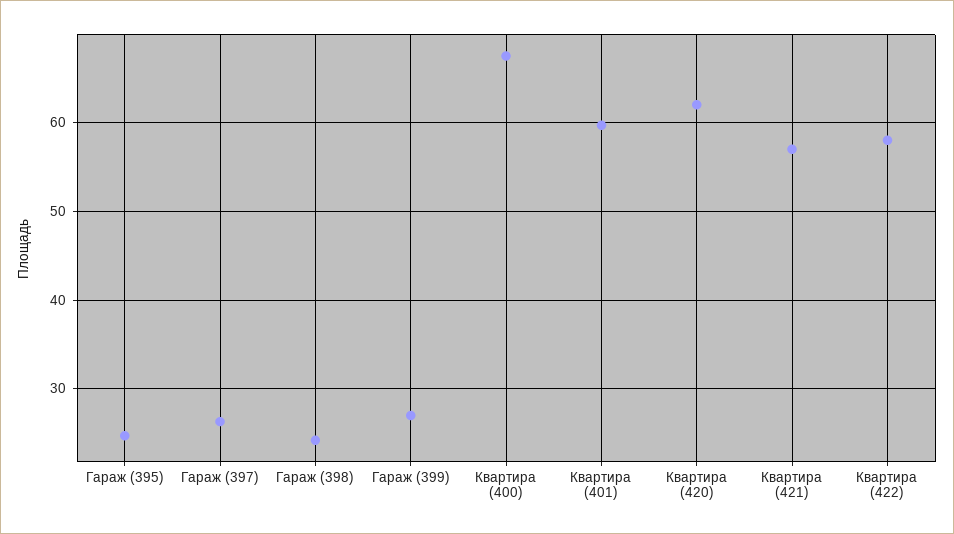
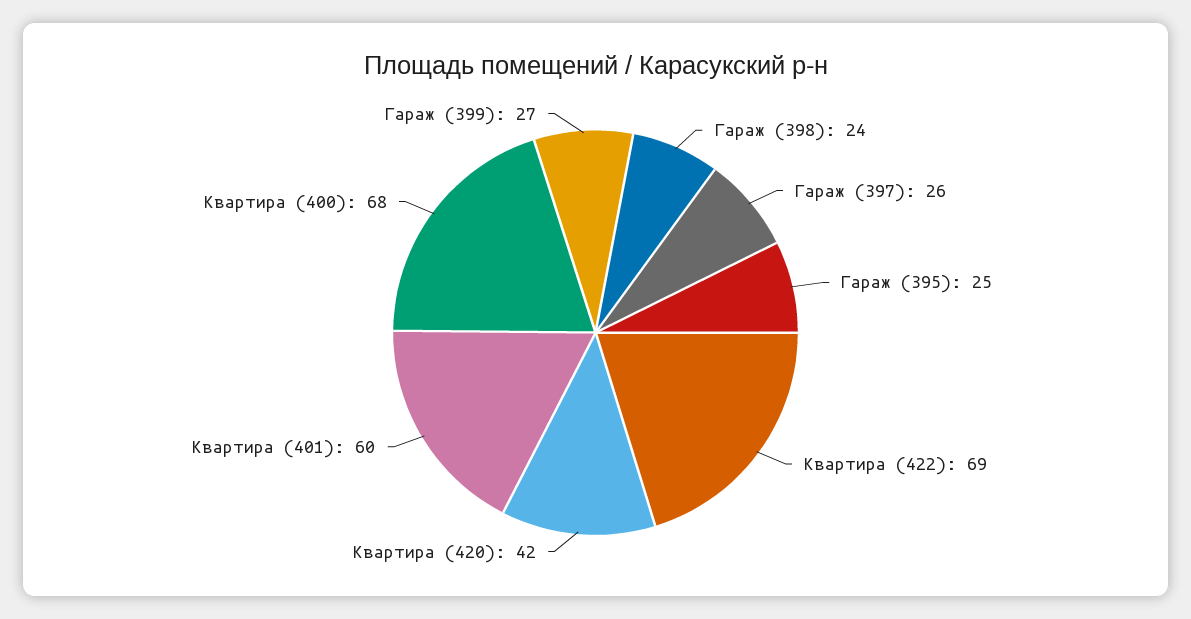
  {
    "Гараж (395)": 25,
    "Гараж (397)": 26,
    "Гараж (398)": 24,
    "Гараж (399)": 27,
    "Квартира (400)": 68,
    "Квартира (401)": 60,
-   "Квартира (420)": 62,
+   "Квартира (420)": 42,
-   "Квартира (421)": 57,
-   "Квартира (422)": 58
+   "Квартира (422)": 69
  }

